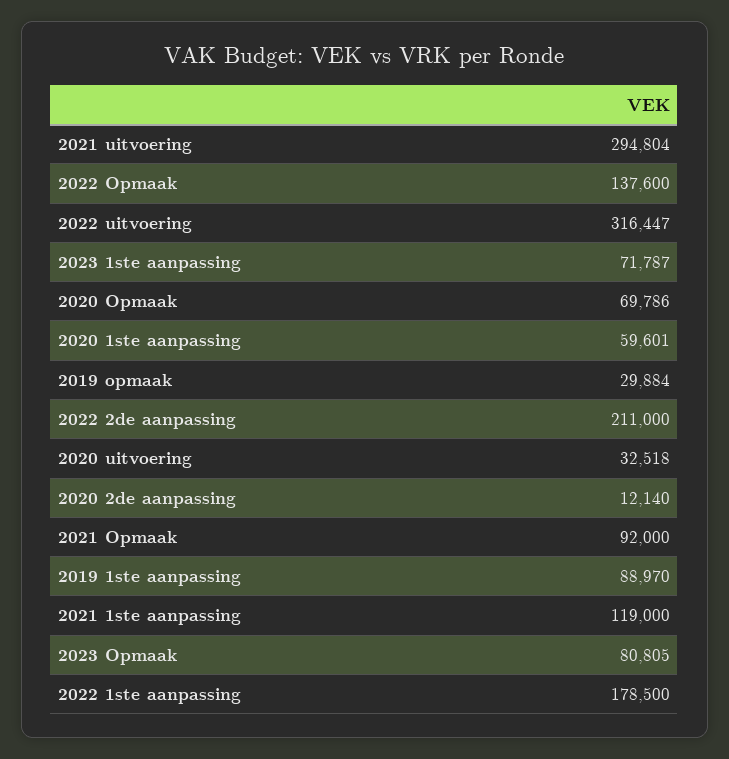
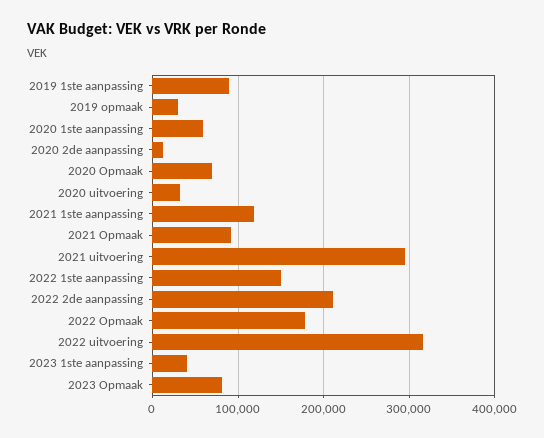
  {
    "2021 uitvoering": 294804,
-   "2022 Opmaak": 137600,
+   "2022 Opmaak": 180000,
    "2022 uitvoering": 316447,
-   "2023 1ste aanpassing": 71787,
+   "2023 1ste aanpassing": 40000,
    "2020 Opmaak": 69786,
    "2020 1ste aanpassing": 59601,
    "2019 opmaak": 29884,
    "2022 2de aanpassing": 211000,
    "2020 uitvoering": 32518,
    "2020 2de aanpassing": 12140,
    "2021 Opmaak": 92000,
    "2019 1ste aanpassing": 88970,
    "2021 1ste aanpassing": 119000,
    "2023 Opmaak": 80805,
-   "2022 1ste aanpassing": 178500
+   "2022 1ste aanpassing": 150000
  }

